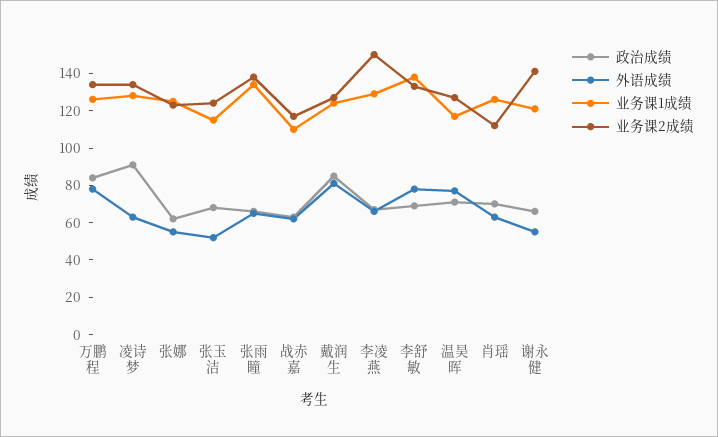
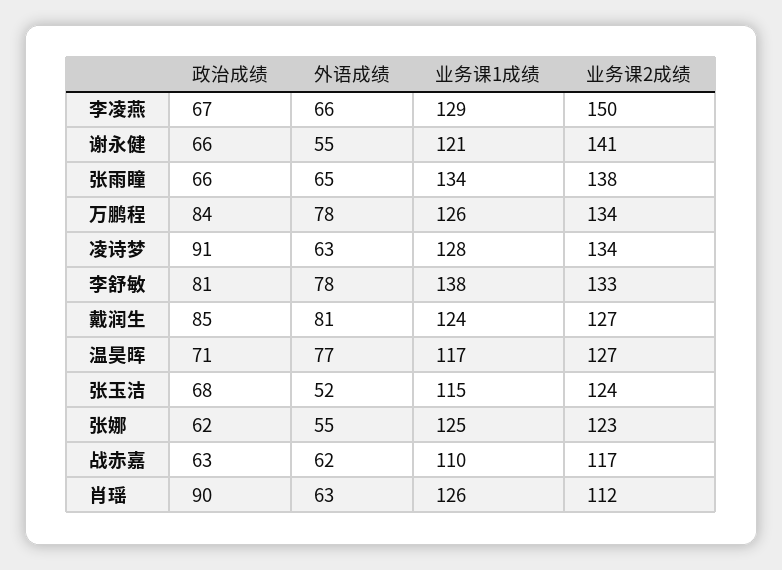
  {
    "政治成绩": {
      "万鹏程": 84,
      "凌诗梦": 91,
      "张娜": 62,
      "张玉洁": 68,
      "张雨瞳": 66,
      "战赤嘉": 63,
      "戴润生": 85,
      "李凌燕": 67,
-     "李舒敏": 70,
+     "李舒敏": 81,
      "温昊晖": 71,
-     "肖瑶": 70,
+     "肖瑶": 90,
      "谢永健": 66
    },
    "外语成绩": {
      "万鹏程": 78,
      "凌诗梦": 63,
      "张娜": 55,
      "张玉洁": 52,
      "张雨瞳": 65,
      "战赤嘉": 62,
      "戴润生": 81,
      "李凌燕": 66,
      "李舒敏": 78,
      "温昊晖": 77,
      "肖瑶": 63,
      "谢永健": 55
    },
    "业务课1成绩": {
      "万鹏程": 126,
      "凌诗梦": 128,
      "张娜": 125,
      "张玉洁": 115,
      "张雨瞳": 134,
      "战赤嘉": 110,
      "戴润生": 124,
      "李凌燕": 129,
      "李舒敏": 138,
      "温昊晖": 117,
      "肖瑶": 126,
      "谢永健": 121
    },
    "业务课2成绩": {
      "万鹏程": 134,
      "凌诗梦": 134,
      "张娜": 123,
      "张玉洁": 124,
      "张雨瞳": 138,
      "战赤嘉": 117,
      "戴润生": 127,
      "李凌燕": 150,
      "李舒敏": 133,
      "温昊晖": 127,
      "肖瑶": 112,
      "谢永健": 141
    }
  }

